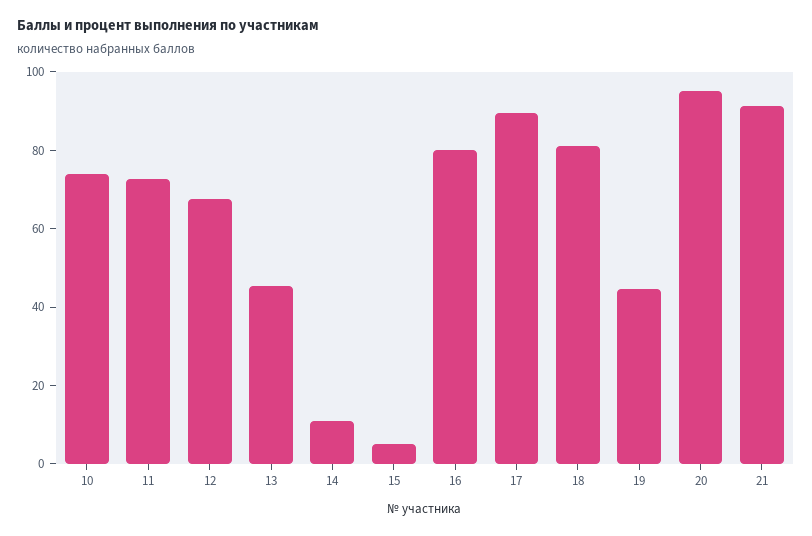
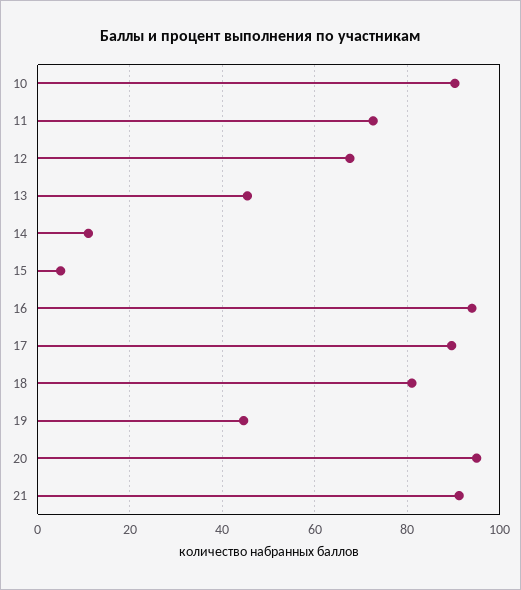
  {
-   "10": 75,
+   "10": 90,
    "11": 72,
    "12": 68,
    "13": 46,
    "14": 12,
    "15": 6,
-   "16": 80,
+   "16": 94,
    "17": 90,
    "18": 82,
    "19": 44,
    "20": 96,
    "21": 92
  }

